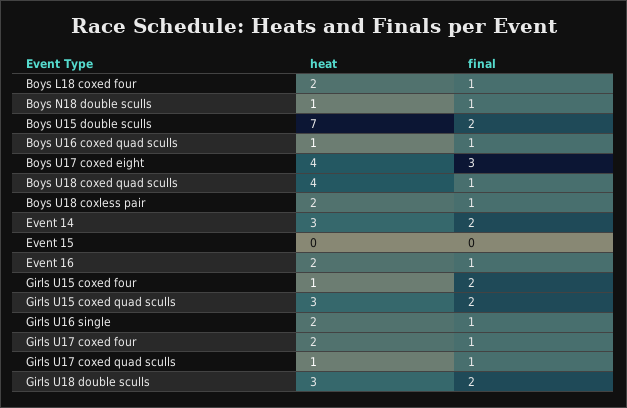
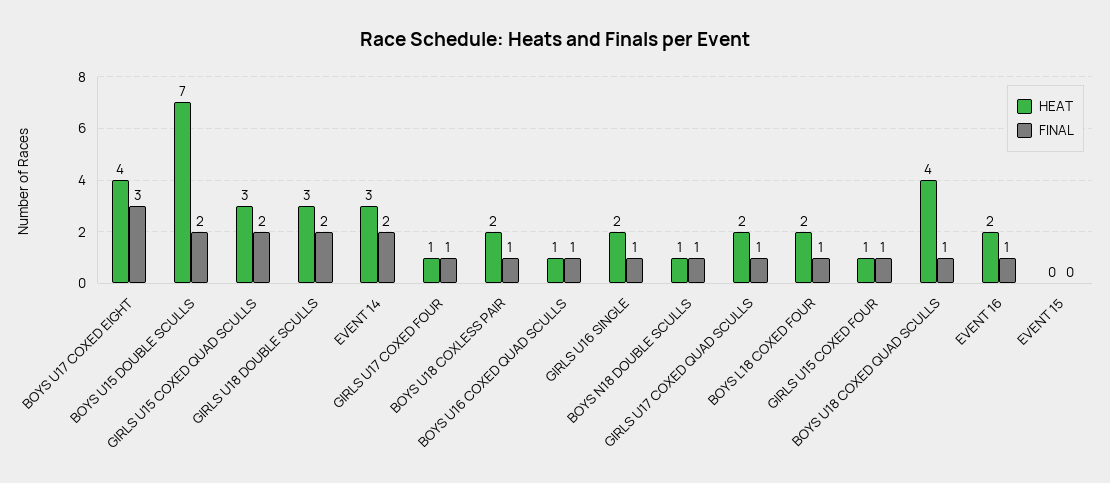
  {
    "heat": {
      "Boys L18 coxed four": 2,
      "Boys N18 double sculls": 1,
      "Boys U15 double sculls": 7,
      "Boys U16 coxed quad sculls": 1,
      "Boys U17 coxed eight": 4,
      "Boys U18 coxed quad sculls": 4,
      "Boys U18 coxless pair": 2,
      "Event 14": 3,
      "Event 15": 0,
      "Event 16": 2,
      "Girls U15 coxed four": 1,
      "Girls U15 coxed quad sculls": 3,
      "Girls U16 single": 2,
-     "Girls U17 coxed four": 2,
+     "Girls U17 coxed four": 1,
-     "Girls U17 coxed quad sculls": 1,
+     "Girls U17 coxed quad sculls": 2,
      "Girls U18 double sculls": 3
    },
    "final": {
      "Boys L18 coxed four": 1,
      "Boys N18 double sculls": 1,
      "Boys U15 double sculls": 2,
      "Boys U16 coxed quad sculls": 1,
      "Boys U17 coxed eight": 3,
      "Boys U18 coxed quad sculls": 1,
      "Boys U18 coxless pair": 1,
      "Event 14": 2,
      "Event 15": 0,
      "Event 16": 1,
-     "Girls U15 coxed four": 2,
+     "Girls U15 coxed four": 1,
      "Girls U15 coxed quad sculls": 2,
      "Girls U16 single": 1,
      "Girls U17 coxed four": 1,
      "Girls U17 coxed quad sculls": 1,
      "Girls U18 double sculls": 2
    }
  }

